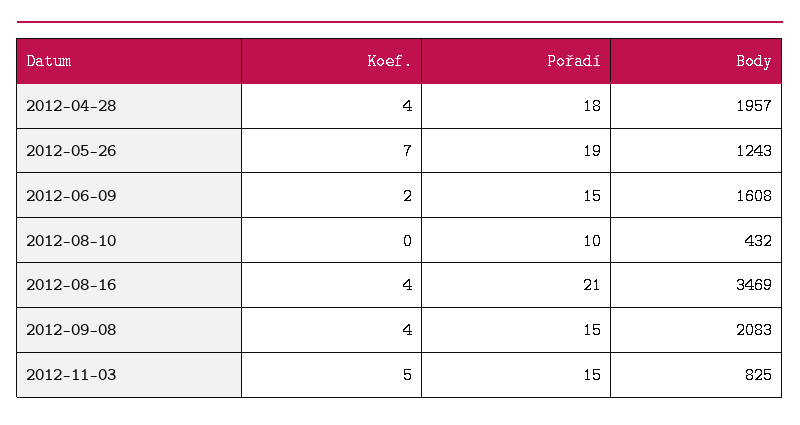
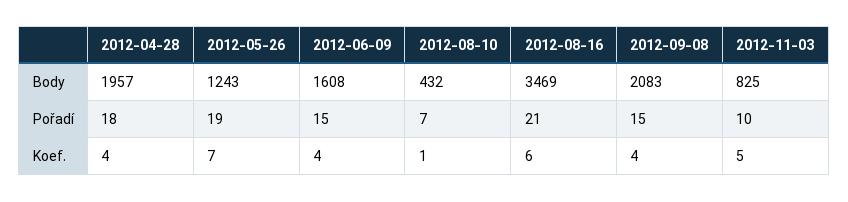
  {
    "Koef.": {
      "2012-04-28": 4,
      "2012-05-26": 7,
-     "2012-06-09": 2,
+     "2012-06-09": 4,
-     "2012-08-10": 0,
+     "2012-08-10": 1,
-     "2012-08-16": 4,
+     "2012-08-16": 6,
      "2012-09-08": 4,
      "2012-11-03": 5
    },
    "Pořadí": {
      "2012-04-28": 18,
      "2012-05-26": 19,
      "2012-06-09": 15,
-     "2012-08-10": 10,
+     "2012-08-10": 7,
      "2012-08-16": 21,
      "2012-09-08": 15,
-     "2012-11-03": 15
+     "2012-11-03": 10
    },
    "Body": {
      "2012-04-28": 1957,
      "2012-05-26": 1243,
      "2012-06-09": 1608,
      "2012-08-10": 432,
      "2012-08-16": 3469,
      "2012-09-08": 2083,
      "2012-11-03": 825
    }
  }

